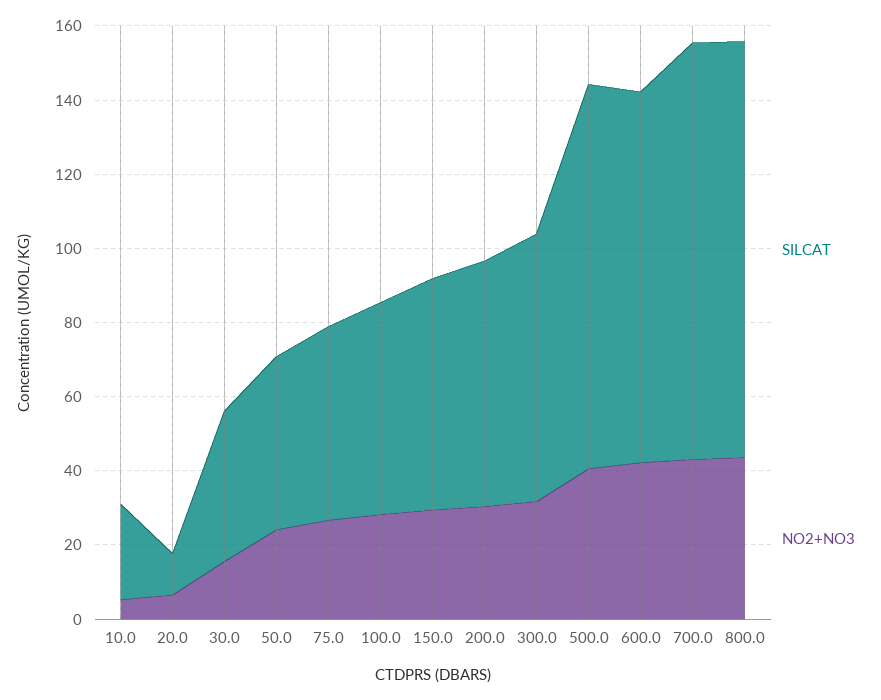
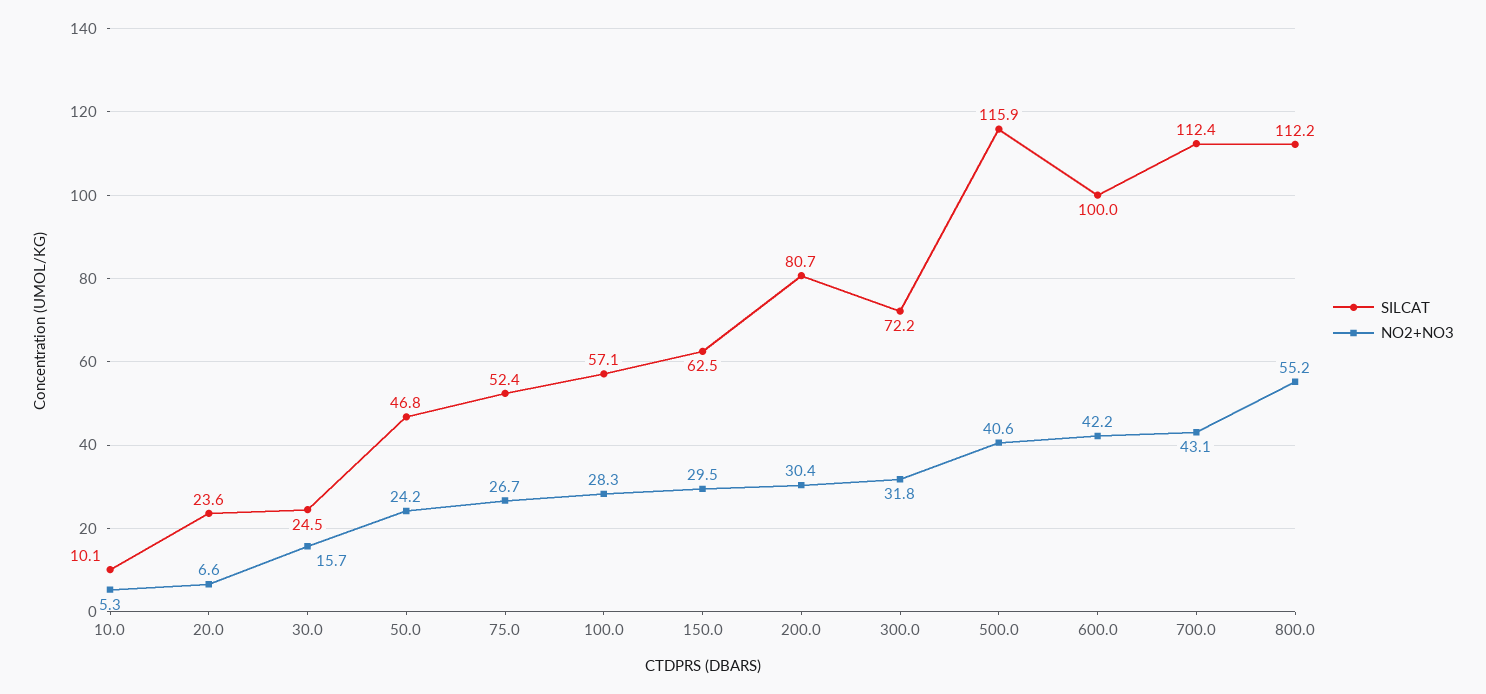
  {
    "SILCAT": {
-     "10.0": 25,
+     "10.0": 10.1,
-     "20.0": 10,
+     "20.0": 23.6,
-     "30.0": 40,
+     "30.0": 24.5,
      "50.0": 46.8,
      "75.0": 52.4,
      "100.0": 57.1,
      "150.0": 62.5,
-     "200.0": 65,
+     "200.0": 80.7,
      "300.0": 72.2,
-     "500.0": 105,
+     "500.0": 115.9,
      "600.0": 100,
      "700.0": 112.4,
      "800.0": 112.2
    },
    "NO2+NO3": {
      "10.0": 5.3,
      "20.0": 6.6,
      "30.0": 15.7,
      "50.0": 24.2,
      "75.0": 26.7,
      "100.0": 28.3,
      "150.0": 29.5,
      "200.0": 30.4,
      "300.0": 31.8,
      "500.0": 40.6,
      "600.0": 42.2,
      "700.0": 43.1,
-     "800.0": 45
+     "800.0": 55.2
    }
  }

